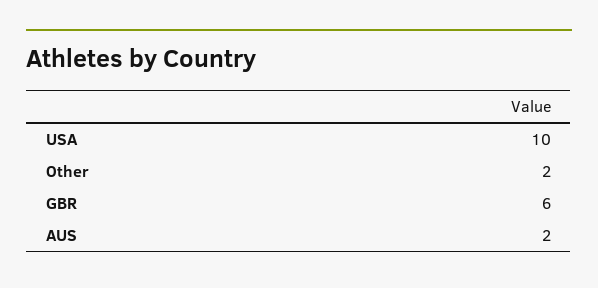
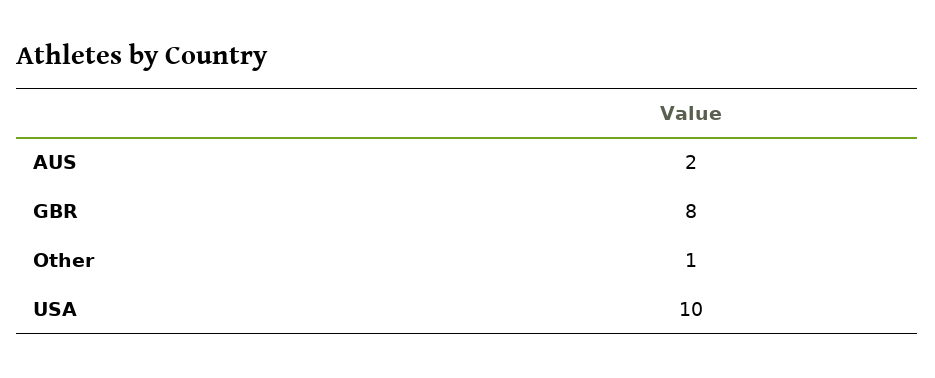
  {
    "USA": 10,
-   "Other": 2,
+   "Other": 1,
-   "GBR": 6,
+   "GBR": 8,
    "AUS": 2
  }

